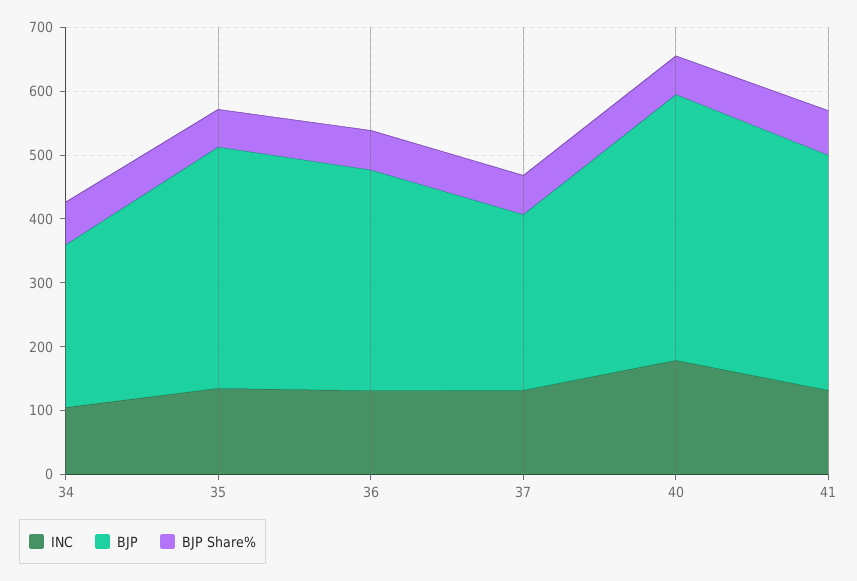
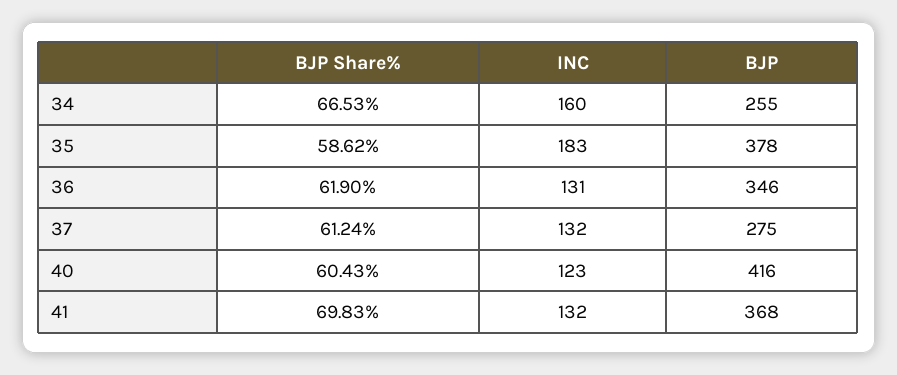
  {
    "INC": {
-     "34": 100,
+     "34": 160,
-     "35": 140,
+     "35": 183,
      "36": 131,
      "37": 132,
-     "40": 180,
+     "40": 123,
      "41": 132
    },
    "BJP": {
      "34": 255,
      "35": 378,
      "36": 346,
      "37": 275,
      "40": 416,
      "41": 368
    },
    "BJP Share%": {
      "34": 66.53,
      "35": 58.62,
      "36": 61.9,
      "37": 61.24,
      "40": 60.43,
      "41": 69.83
    }
  }

